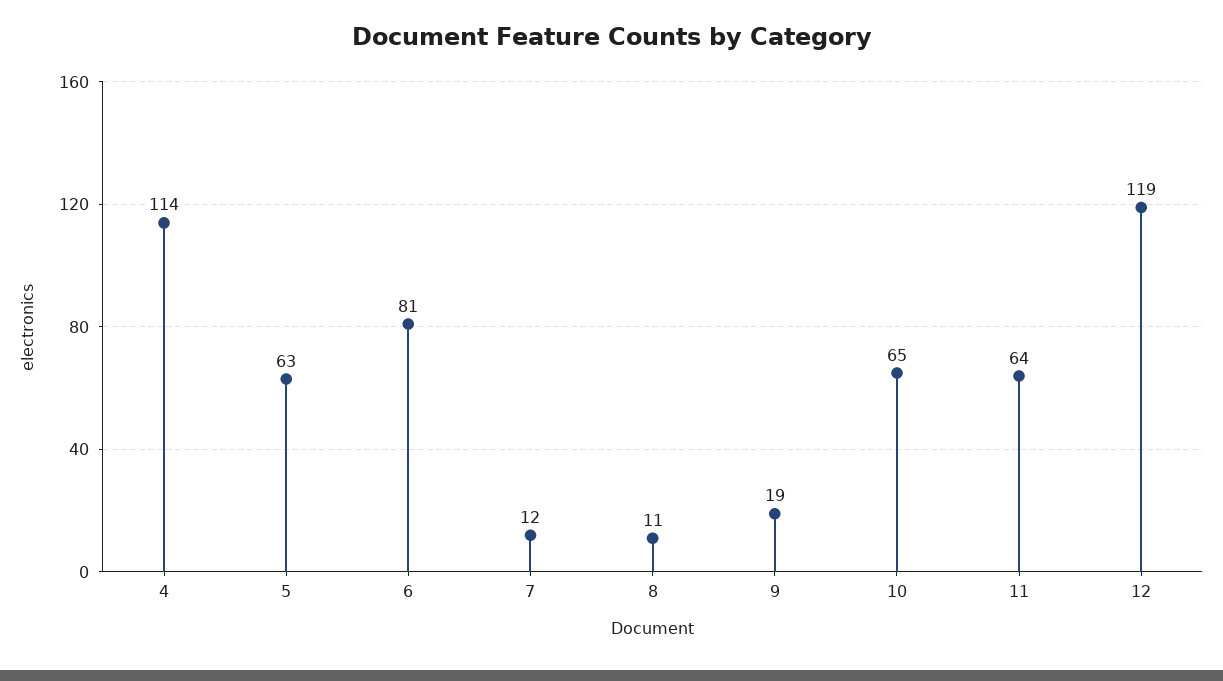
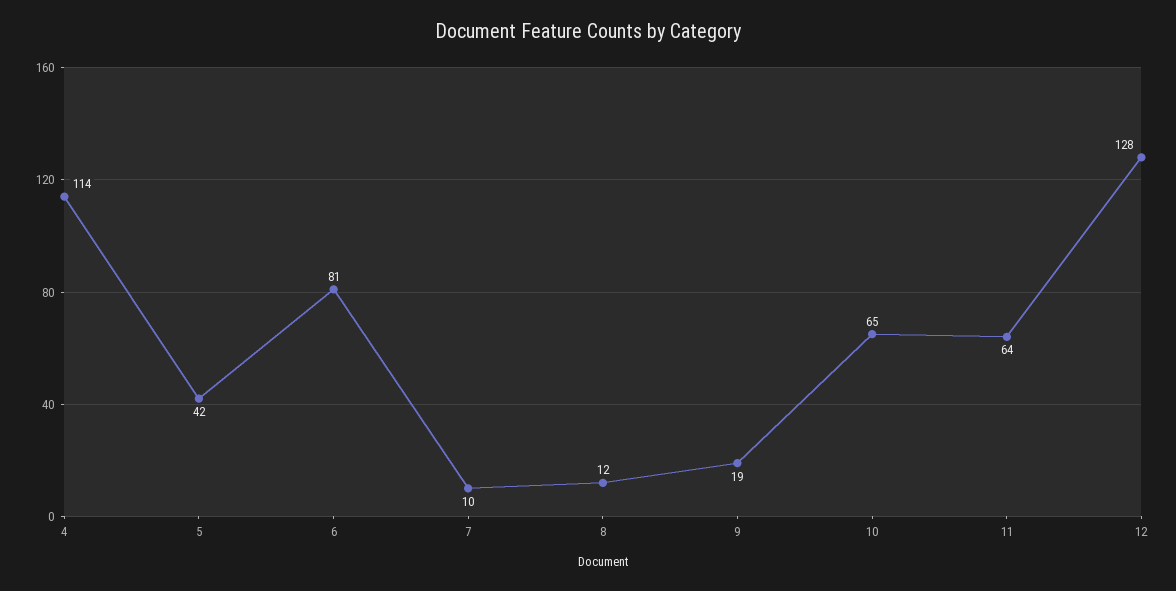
  {
    "4": 114,
-   "5": 63,
+   "5": 42,
    "6": 81,
-   "7": 12,
+   "7": 10,
-   "8": 11,
+   "8": 12,
    "9": 19,
    "10": 65,
    "11": 64,
-   "12": 119
+   "12": 128
  }

